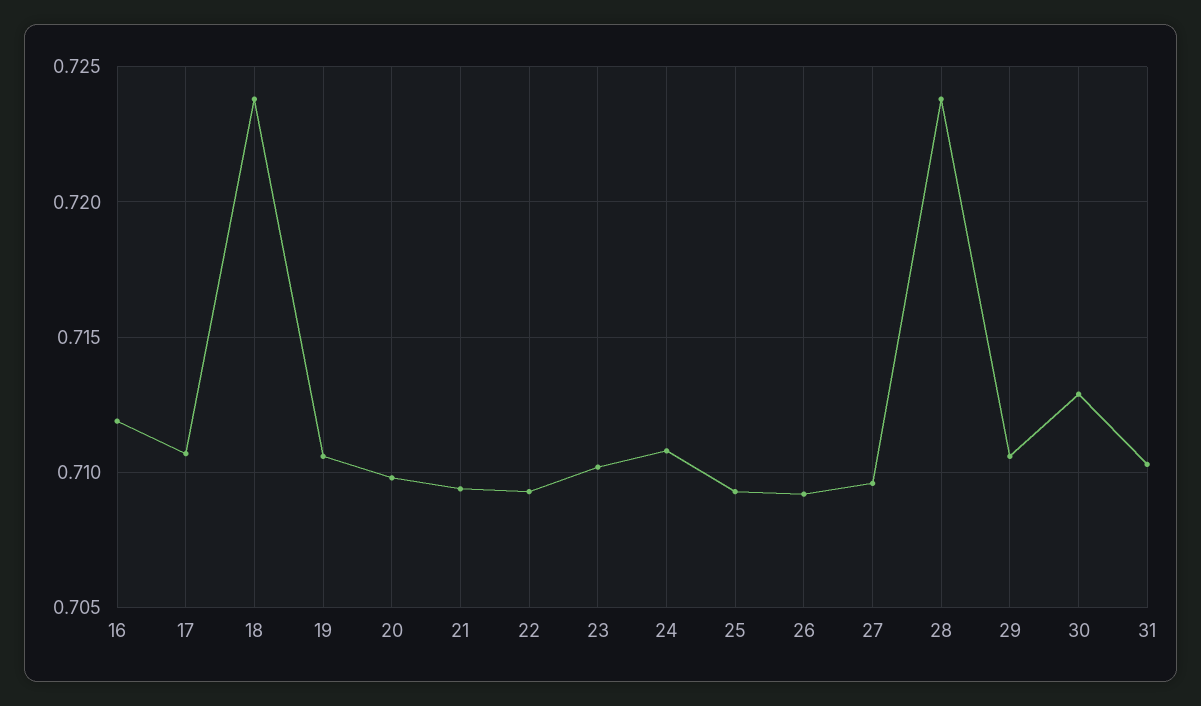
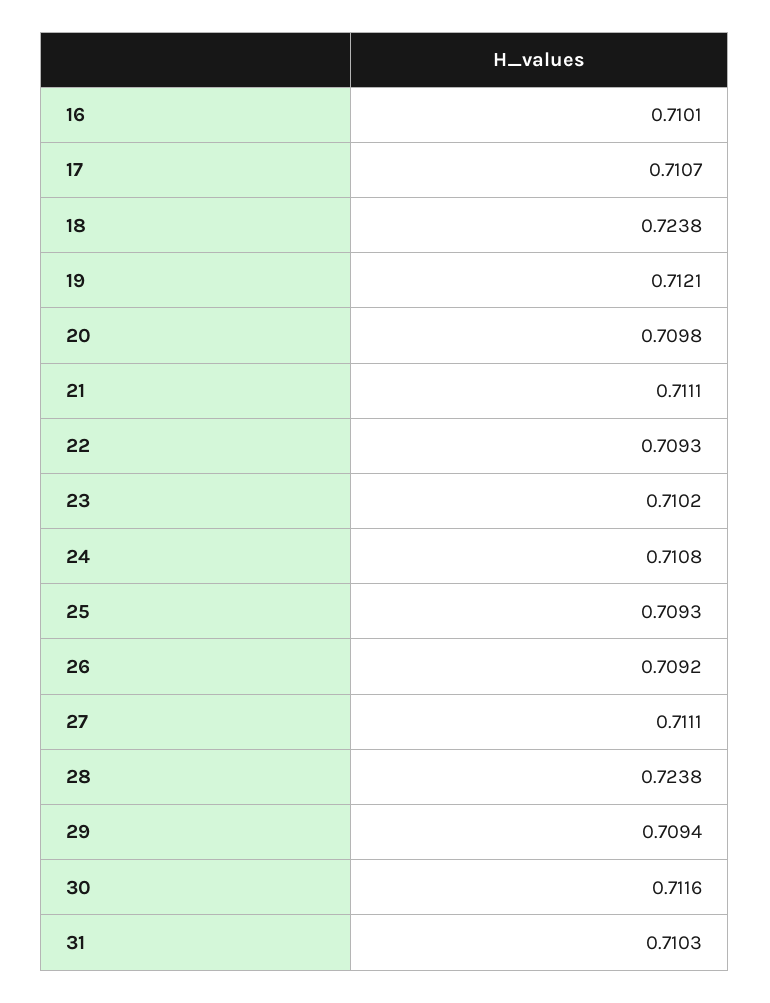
  {
-   "16": 0.712,
+   "16": 0.7101,
    "17": 0.7107,
    "18": 0.7238,
-   "19": 0.7105,
+   "19": 0.7121,
    "20": 0.7098,
-   "21": 0.7095,
+   "21": 0.7111,
    "22": 0.7093,
    "23": 0.7102,
    "24": 0.7108,
    "25": 0.7093,
    "26": 0.7092,
-   "27": 0.7095,
+   "27": 0.7111,
    "28": 0.7238,
-   "29": 0.7105,
+   "29": 0.7094,
-   "30": 0.713,
+   "30": 0.7116,
    "31": 0.7103
  }

